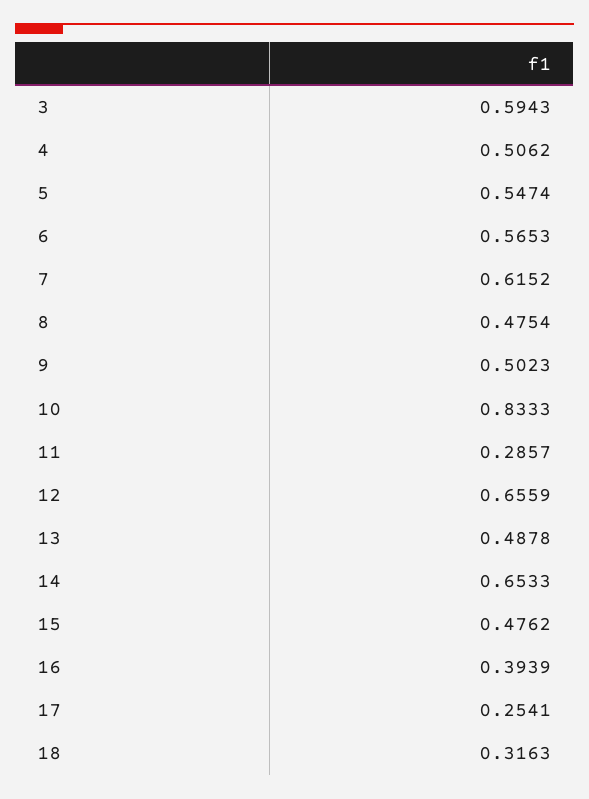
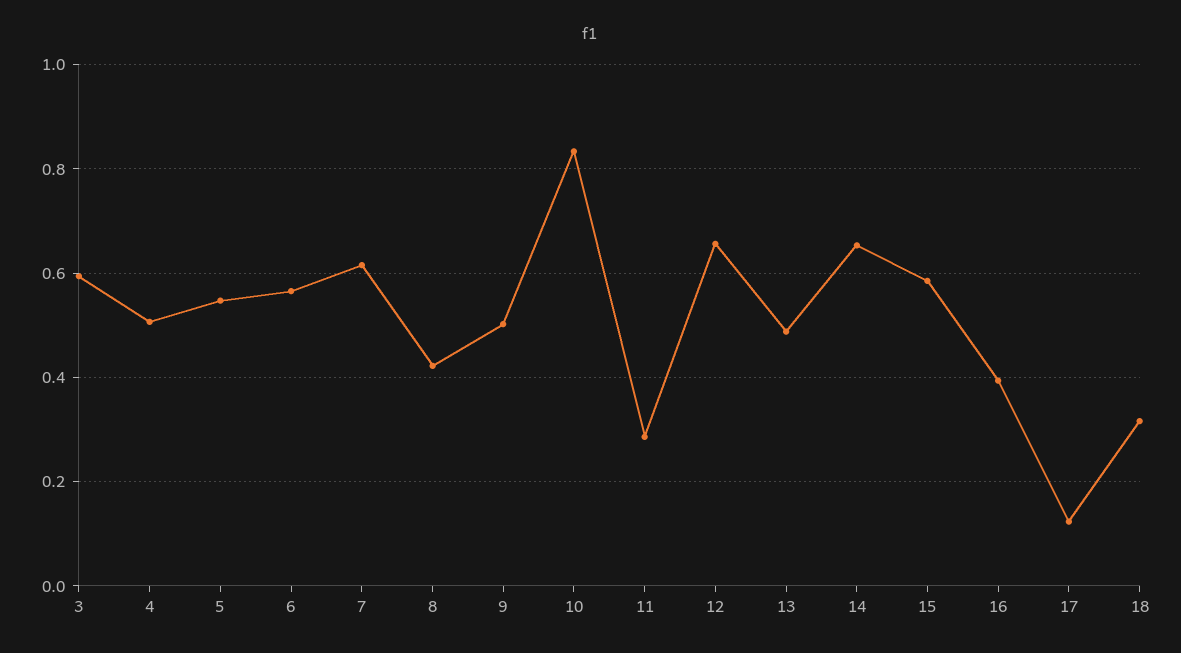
  {
    "3": 0.5943,
    "4": 0.5062,
    "5": 0.5474,
    "6": 0.5653,
    "7": 0.6152,
-   "8": 0.4754,
+   "8": 0.42,
    "9": 0.5023,
    "10": 0.8333,
    "11": 0.2857,
    "12": 0.6559,
    "13": 0.4878,
    "14": 0.6533,
-   "15": 0.4762,
+   "15": 0.58,
    "16": 0.3939,
-   "17": 0.2541,
+   "17": 0.12,
    "18": 0.3163
  }

